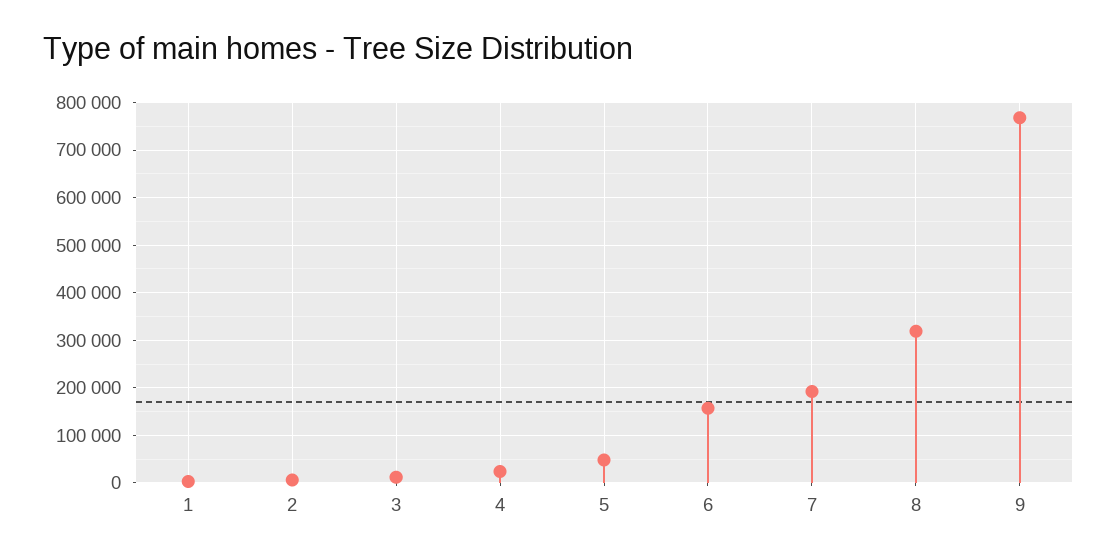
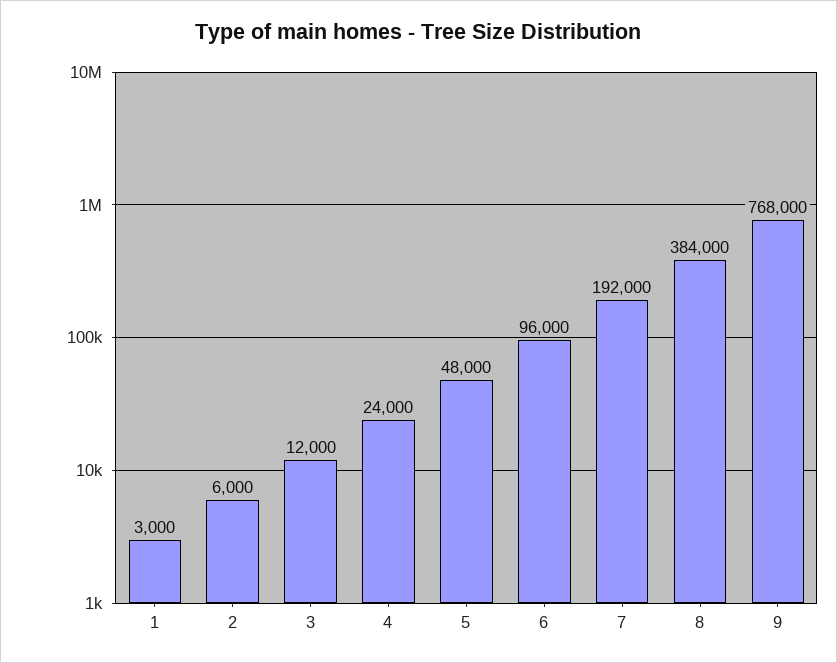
  {
    "1": 3000,
    "2": 6000,
    "3": 12000,
    "4": 24000,
    "5": 48000,
-   "6": 160000,
+   "6": 96000,
    "7": 192000,
-   "8": 320000,
+   "8": 384000,
    "9": 768000
  }

